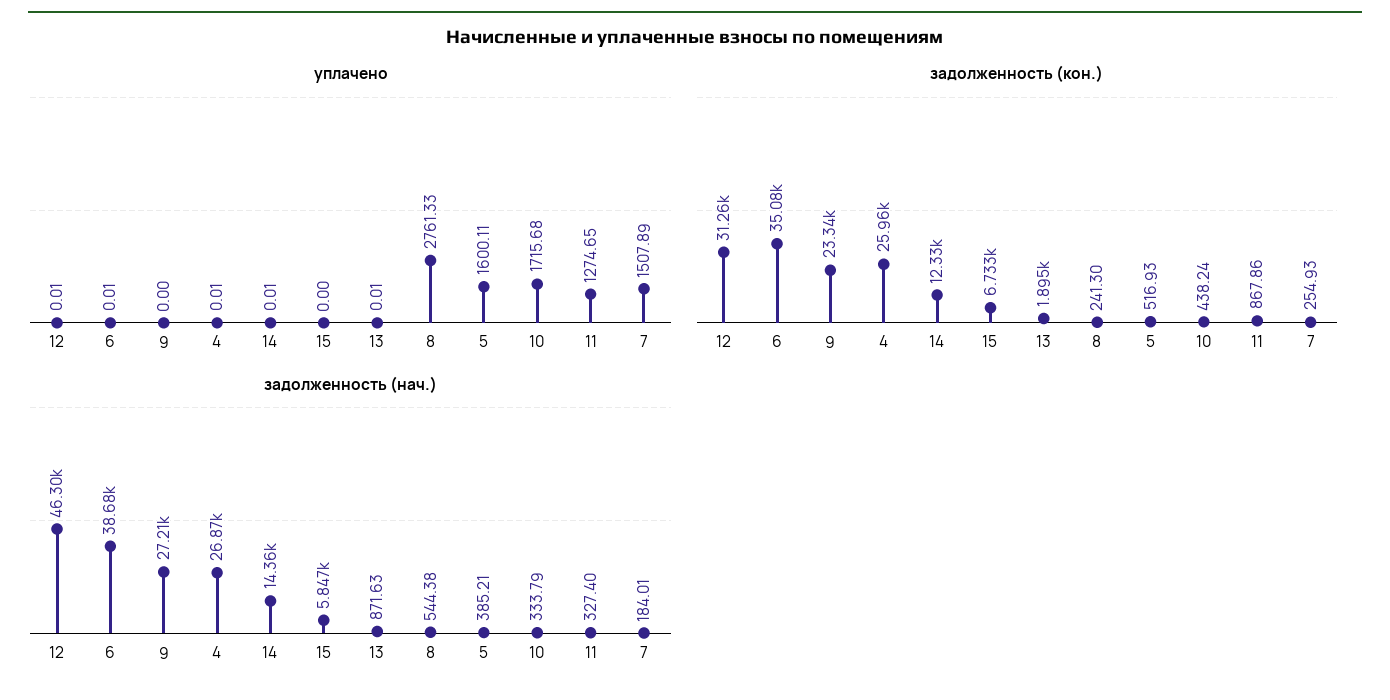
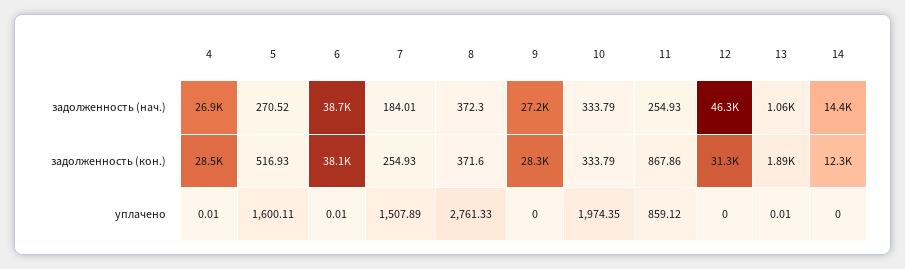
  {
    "уплачено": {
-     "12": 0.01,
+     "12": 0,
      "6": 0.01,
      "9": 0,
      "4": 0.01,
-     "14": 0.01,
+     "14": 0,
-     "15": 0,
      "13": 0.01,
      "8": 2761.33,
      "5": 1600.11,
-     "10": 1715.68,
+     "10": 1974.35,
-     "11": 1274.65,
+     "11": 859.12,
      "7": 1507.89
    },
    "задолженность (кон.)": {
      "12": 31260,
-     "6": 35080,
+     "6": 38100,
-     "9": 23340,
+     "9": 28300,
-     "4": 25960,
+     "4": 28500,
      "14": 12330,
-     "15": 6733,
      "13": 1895,
-     "8": 241.3,
+     "8": 371.6,
      "5": 516.93,
-     "10": 438.24,
+     "10": 333.79,
      "11": 867.86,
      "7": 254.93
    },
    "задолженность (нач.)": {
      "12": 46300,
      "6": 38680,
      "9": 27210,
      "4": 26870,
      "14": 14360,
-     "15": 5847,
-     "13": 871.63,
+     "13": 1060,
-     "8": 544.38,
+     "8": 372.3,
-     "5": 385.21,
+     "5": 270.52,
      "10": 333.79,
-     "11": 327.4,
+     "11": 254.93,
      "7": 184.01
    }
  }

